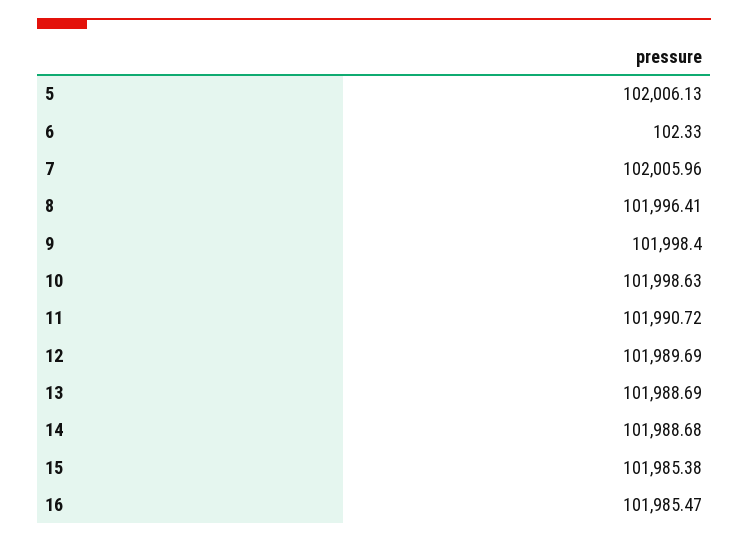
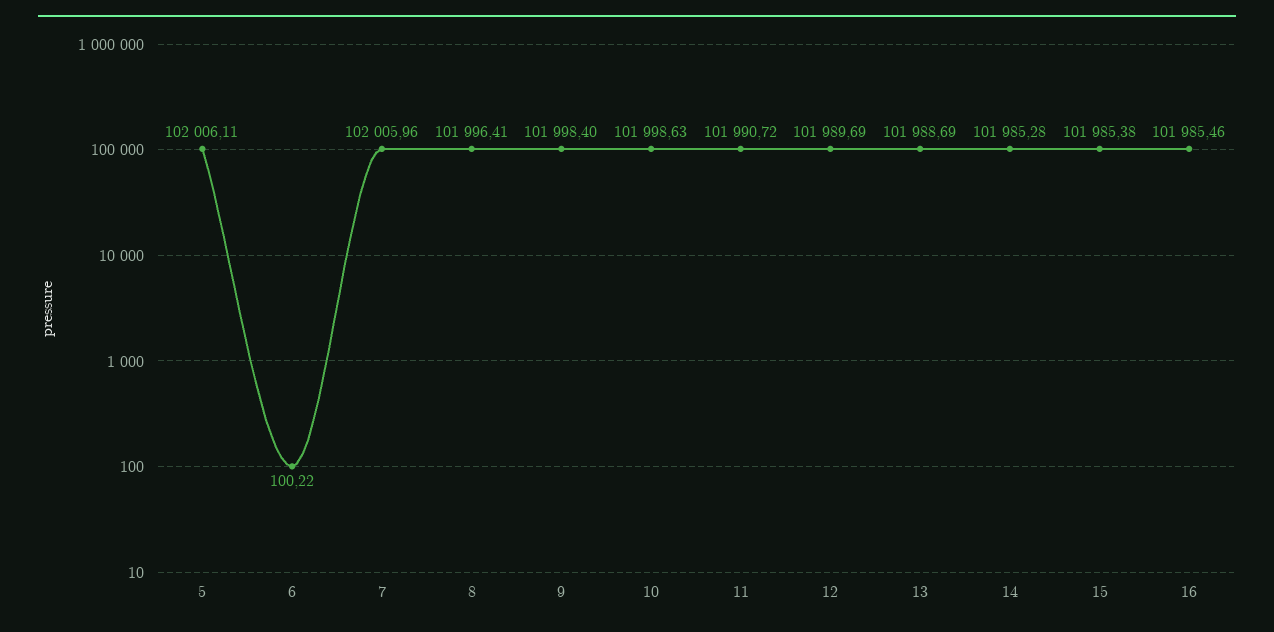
  {
-   "5": 102006.13,
+   "5": 102006.11,
-   "6": 102.33,
+   "6": 100.22,
    "7": 102005.96,
    "8": 101996.41,
    "9": 101998.4,
    "10": 101998.63,
    "11": 101990.72,
    "12": 101989.69,
    "13": 101988.69,
-   "14": 101988.68,
+   "14": 101985.28,
    "15": 101985.38,
-   "16": 101985.47
+   "16": 101985.46
  }

